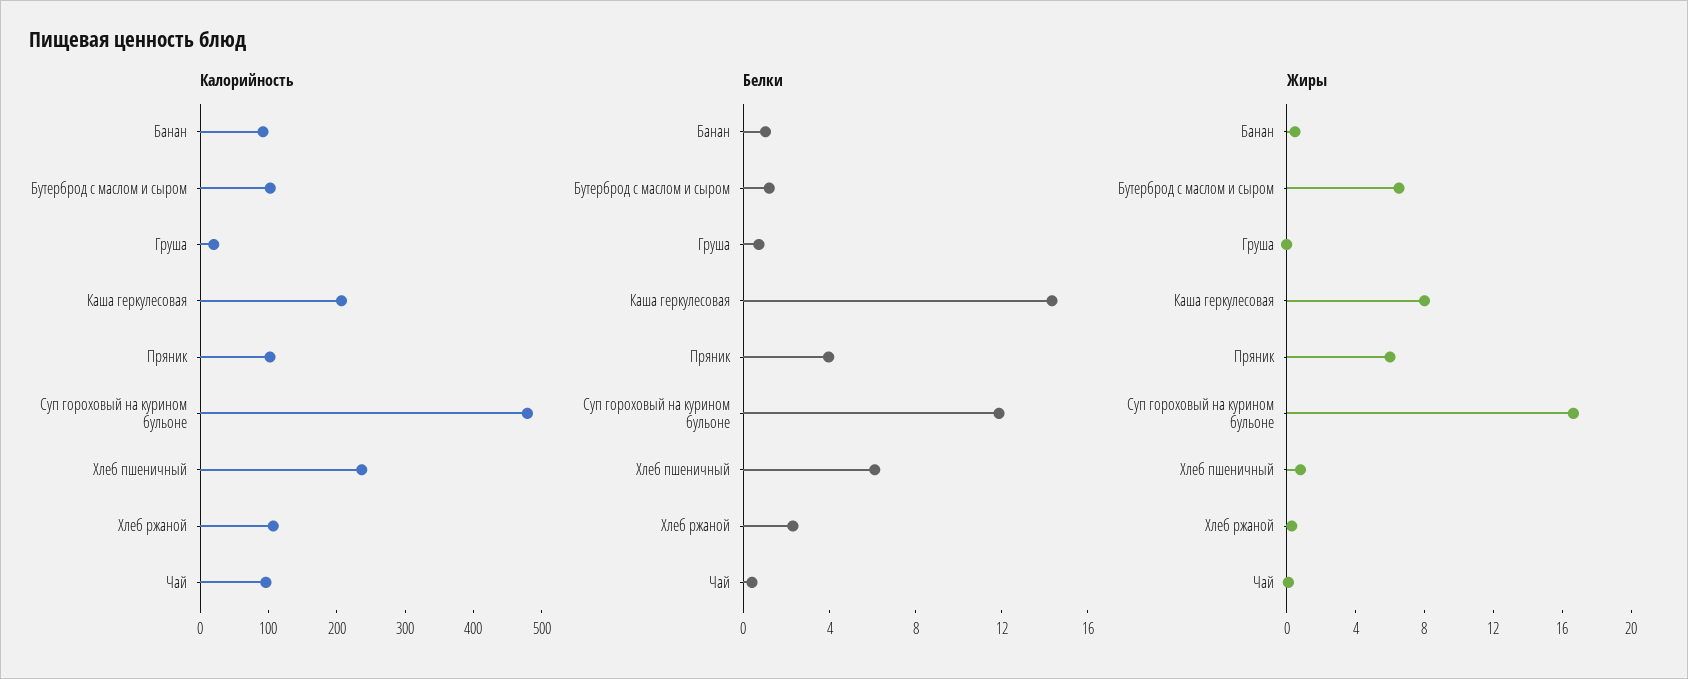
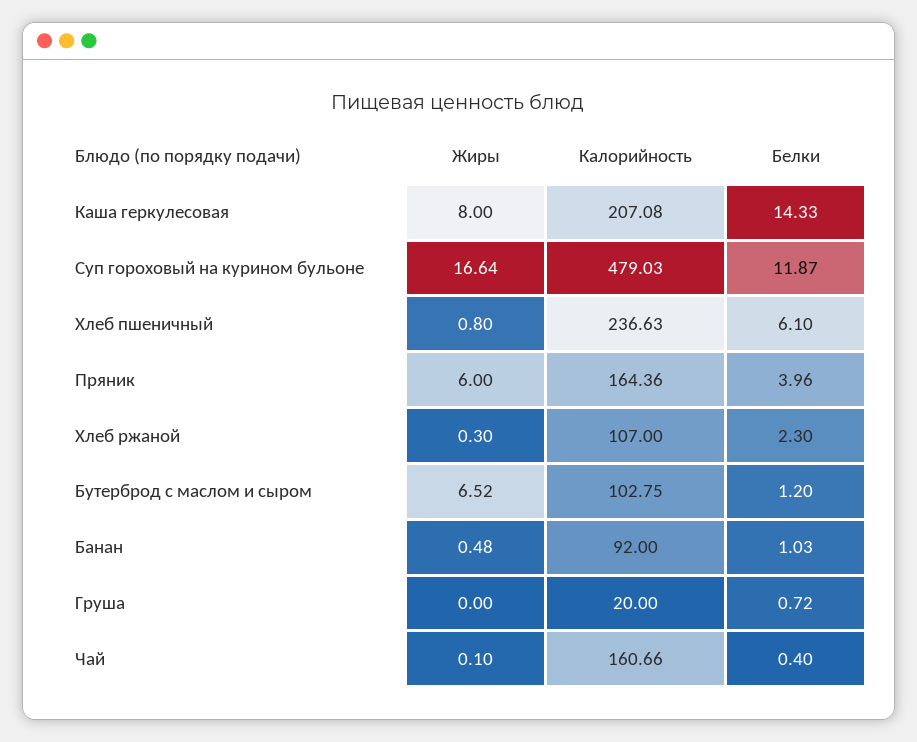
  {
    "Калорийность": {
      "Банан": 92,
      "Бутерброд с маслом и сыром": 102.75,
      "Груша": 20,
      "Каша геркулесовая": 207.08,
-     "Пряник": 100,
+     "Пряник": 164.36,
      "Суп гороховый на курином бульоне": 479.03,
      "Хлеб пшеничный": 236.63,
      "Хлеб ржаной": 107,
-     "Чай": 100
+     "Чай": 160.66
    },
    "Белки": {
      "Банан": 1.03,
      "Бутерброд с маслом и сыром": 1.2,
      "Груша": 0.72,
      "Каша геркулесовая": 14.33,
      "Пряник": 3.96,
      "Суп гороховый на курином бульоне": 11.87,
      "Хлеб пшеничный": 6.1,
      "Хлеб ржаной": 2.3,
      "Чай": 0.4
    },
    "Жиры": {
      "Банан": 0.48,
      "Бутерброд с маслом и сыром": 6.52,
      "Груша": 0,
      "Каша геркулесовая": 8,
      "Пряник": 6,
      "Суп гороховый на курином бульоне": 16.64,
      "Хлеб пшеничный": 0.8,
      "Хлеб ржаной": 0.3,
      "Чай": 0.1
    }
  }

